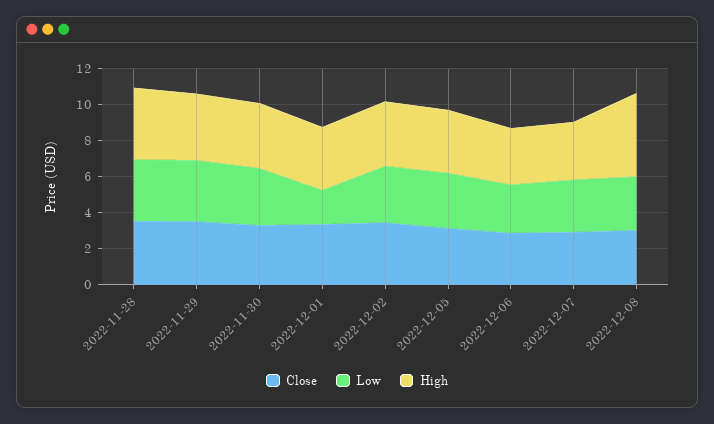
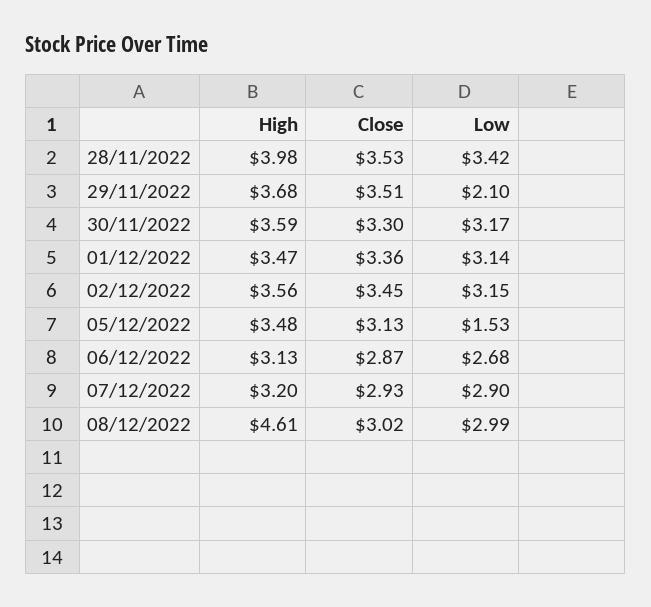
  {
    "Close": {
      "2022-11-28": 3.53,
      "2022-11-29": 3.51,
      "2022-11-30": 3.3,
      "2022-12-01": 3.36,
      "2022-12-02": 3.45,
      "2022-12-05": 3.13,
      "2022-12-06": 2.87,
      "2022-12-07": 2.93,
      "2022-12-08": 3.02
    },
    "Low": {
      "2022-11-28": 3.42,
-     "2022-11-29": 3.5,
+     "2022-11-29": 2.1,
      "2022-11-30": 3.17,
-     "2022-12-01": 2,
+     "2022-12-01": 3.14,
      "2022-12-02": 3.15,
-     "2022-12-05": 3,
+     "2022-12-05": 1.53,
      "2022-12-06": 2.68,
      "2022-12-07": 2.9,
      "2022-12-08": 2.99
    },
    "High": {
      "2022-11-28": 3.98,
      "2022-11-29": 3.68,
      "2022-11-30": 3.59,
      "2022-12-01": 3.47,
      "2022-12-02": 3.56,
      "2022-12-05": 3.48,
      "2022-12-06": 3.13,
      "2022-12-07": 3.2,
      "2022-12-08": 4.61
    }
  }

